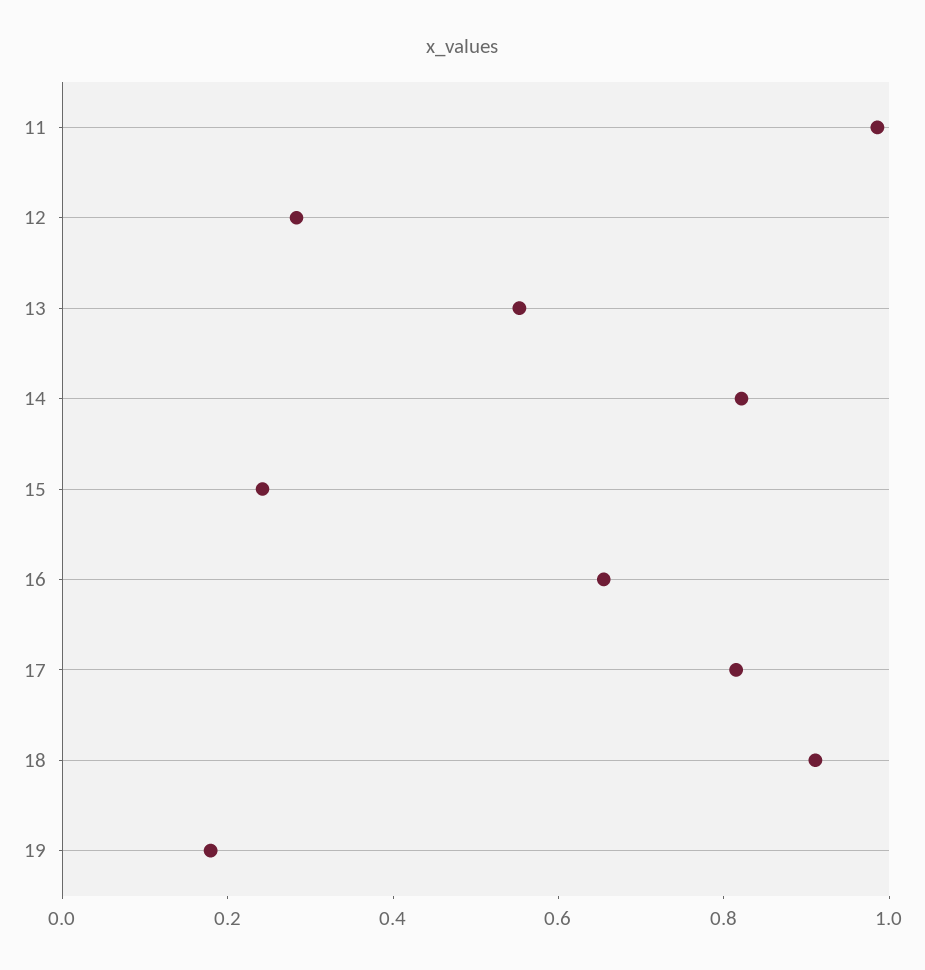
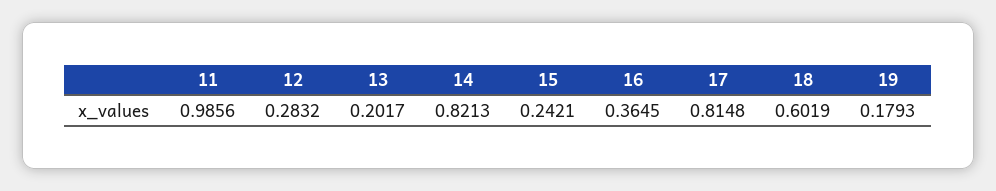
  {
    "11": 0.9856,
    "12": 0.2832,
-   "13": 0.55,
+   "13": 0.2017,
    "14": 0.8213,
    "15": 0.2421,
-   "16": 0.65,
+   "16": 0.3645,
    "17": 0.8148,
-   "18": 0.9,
+   "18": 0.6019,
    "19": 0.1793
  }

